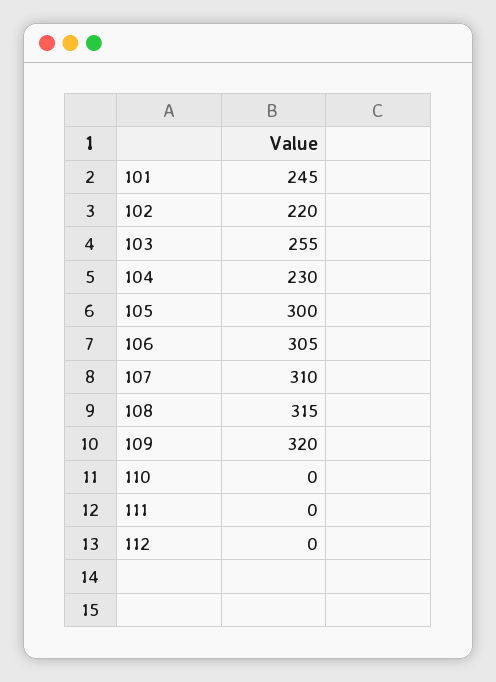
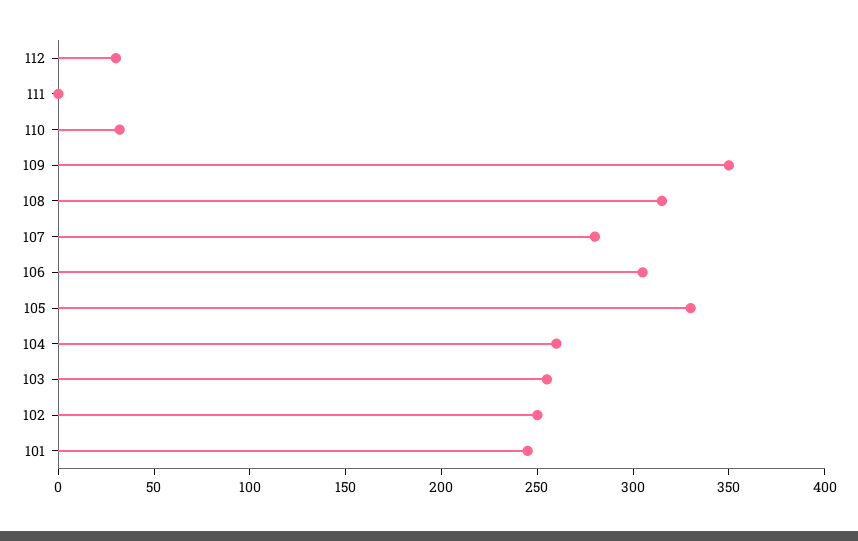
  {
    "101": 245,
-   "102": 220,
+   "102": 250,
    "103": 255,
-   "104": 230,
+   "104": 260,
-   "105": 300,
+   "105": 330,
    "106": 305,
-   "107": 310,
+   "107": 280,
    "108": 315,
-   "109": 320,
+   "109": 350,
-   "110": 0,
+   "110": 30,
    "111": 0,
-   "112": 0
+   "112": 30
  }

